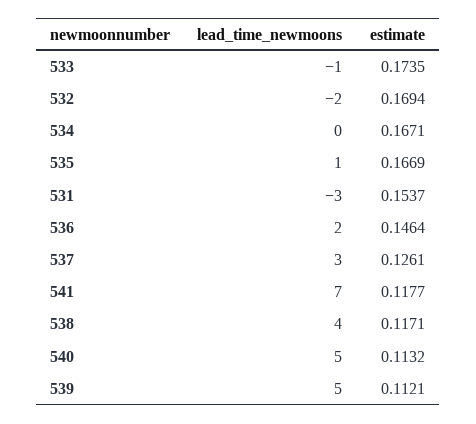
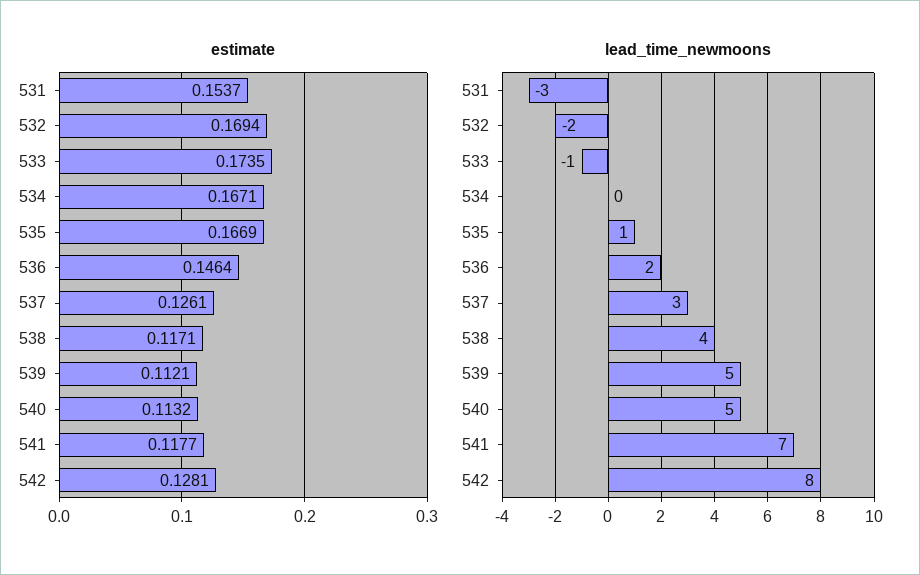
  {
    "lead_time_newmoons": {
      "533": -1,
      "532": -2,
      "534": 0,
      "535": 1,
      "531": -3,
      "536": 2,
      "537": 3,
      "541": 7,
      "538": 4,
      "540": 5,
-     "539": 5
+     "539": 5,
+     "542": 8
    },
    "estimate": {
      "533": 0.1735,
      "532": 0.1694,
      "534": 0.1671,
      "535": 0.1669,
      "531": 0.1537,
      "536": 0.1464,
      "537": 0.1261,
      "541": 0.1177,
      "538": 0.1171,
      "540": 0.1132,
-     "539": 0.1121
+     "539": 0.1121,
+     "542": 0.1281
    }
  }

